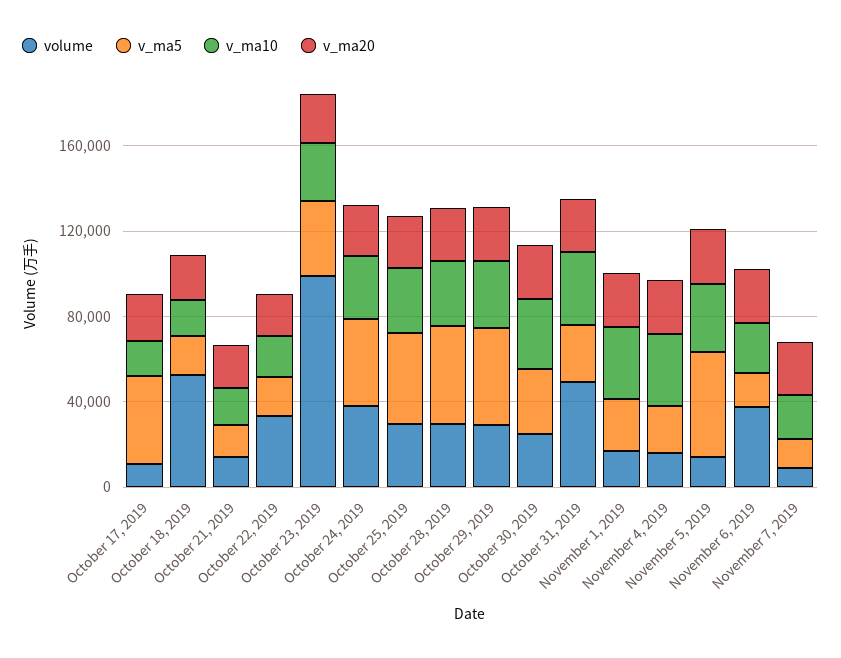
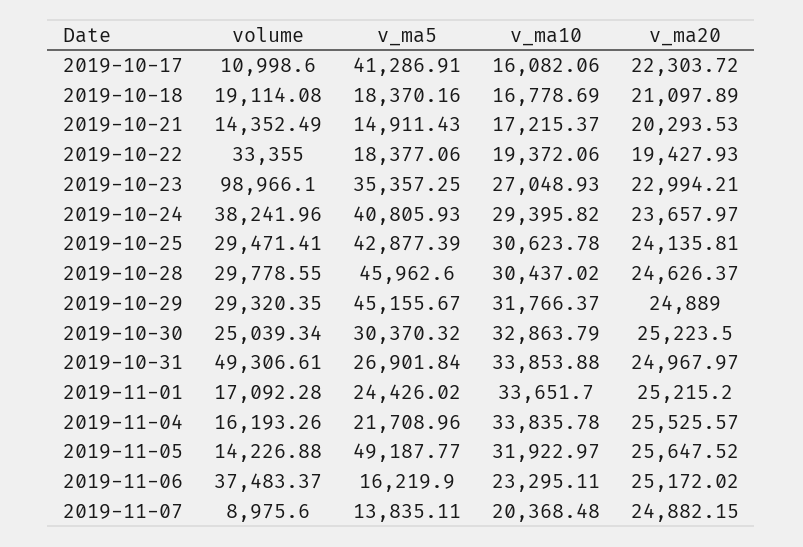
  {
    "volume": {
      "October 17, 2019": 10998.6,
-     "October 18, 2019": 50000,
+     "October 18, 2019": 19114.08,
      "October 21, 2019": 14352.49,
      "October 22, 2019": 33355,
      "October 23, 2019": 98966.1,
      "October 24, 2019": 38241.96,
      "October 25, 2019": 29471.41,
      "October 28, 2019": 29778.55,
      "October 29, 2019": 29320.35,
      "October 30, 2019": 25039.34,
      "October 31, 2019": 49306.61,
      "November 1, 2019": 17092.28,
      "November 4, 2019": 16193.26,
      "November 5, 2019": 14226.88,
      "November 6, 2019": 37483.37,
      "November 7, 2019": 8975.6
    },
    "v_ma5": {
      "October 17, 2019": 41286.91,
      "October 18, 2019": 18370.16,
      "October 21, 2019": 14911.43,
      "October 22, 2019": 18377.06,
      "October 23, 2019": 35357.25,
      "October 24, 2019": 40805.93,
      "October 25, 2019": 42877.39,
      "October 28, 2019": 45962.6,
      "October 29, 2019": 45155.67,
      "October 30, 2019": 30370.32,
      "October 31, 2019": 26901.84,
      "November 1, 2019": 24426.02,
      "November 4, 2019": 21708.96,
      "November 5, 2019": 49187.77,
      "November 6, 2019": 16219.9,
      "November 7, 2019": 13835.11
    },
    "v_ma10": {
      "October 17, 2019": 16082.06,
      "October 18, 2019": 16778.69,
      "October 21, 2019": 17215.37,
      "October 22, 2019": 19372.06,
      "October 23, 2019": 27048.93,
      "October 24, 2019": 29395.82,
      "October 25, 2019": 30623.78,
      "October 28, 2019": 30437.02,
      "October 29, 2019": 31766.37,
      "October 30, 2019": 32863.79,
      "October 31, 2019": 33853.88,
      "November 1, 2019": 33651.7,
      "November 4, 2019": 33835.78,
      "November 5, 2019": 31922.97,
      "November 6, 2019": 23295.11,
      "November 7, 2019": 20368.48
    },
    "v_ma20": {
      "October 17, 2019": 22303.72,
      "October 18, 2019": 21097.89,
      "October 21, 2019": 20293.53,
      "October 22, 2019": 19427.93,
      "October 23, 2019": 22994.21,
      "October 24, 2019": 23657.97,
      "October 25, 2019": 24135.81,
      "October 28, 2019": 24626.37,
      "October 29, 2019": 24889,
      "October 30, 2019": 25223.5,
      "October 31, 2019": 24967.97,
      "November 1, 2019": 25215.2,
      "November 4, 2019": 25525.57,
      "November 5, 2019": 25647.52,
      "November 6, 2019": 25172.02,
      "November 7, 2019": 24882.15
    }
  }

